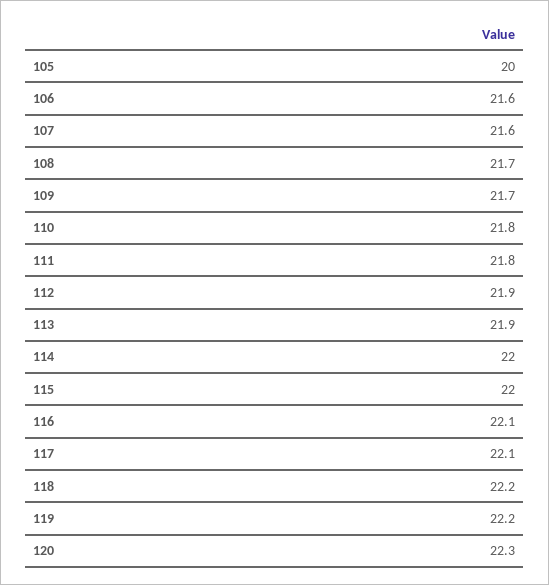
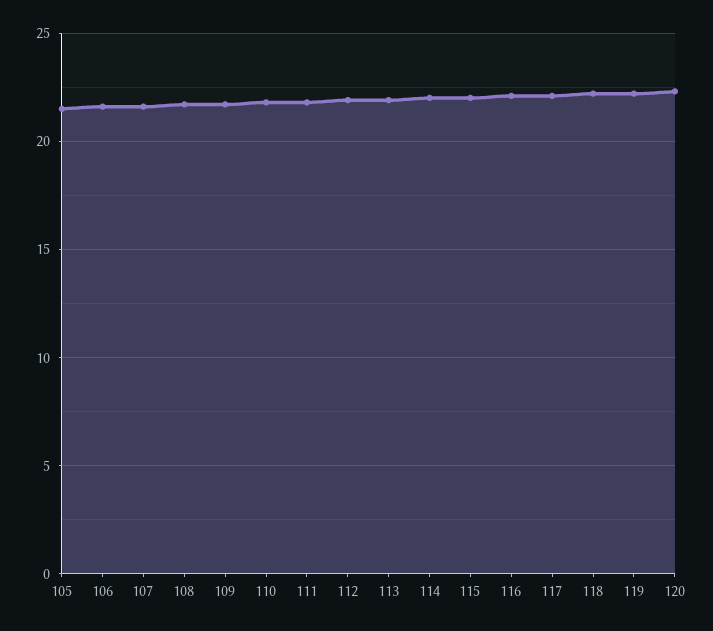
  {
-   "105": 20,
+   "105": 21.5,
    "106": 21.6,
    "107": 21.6,
    "108": 21.7,
    "109": 21.7,
    "110": 21.8,
    "111": 21.8,
    "112": 21.9,
    "113": 21.9,
    "114": 22,
    "115": 22,
    "116": 22.1,
    "117": 22.1,
    "118": 22.2,
    "119": 22.2,
    "120": 22.3
  }

